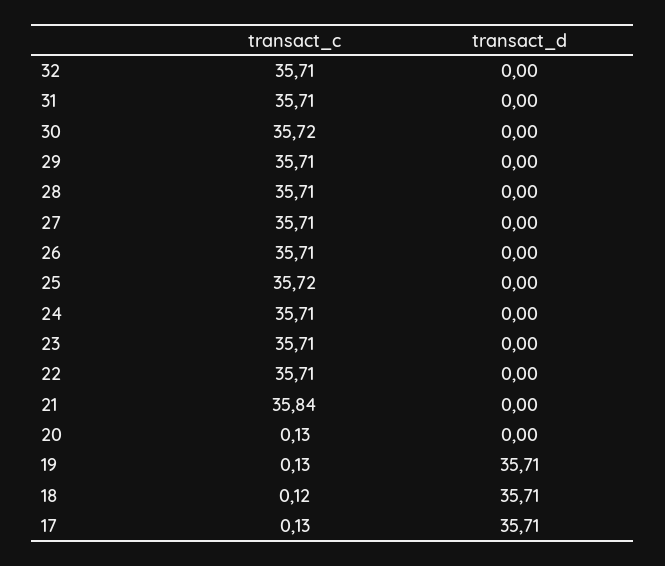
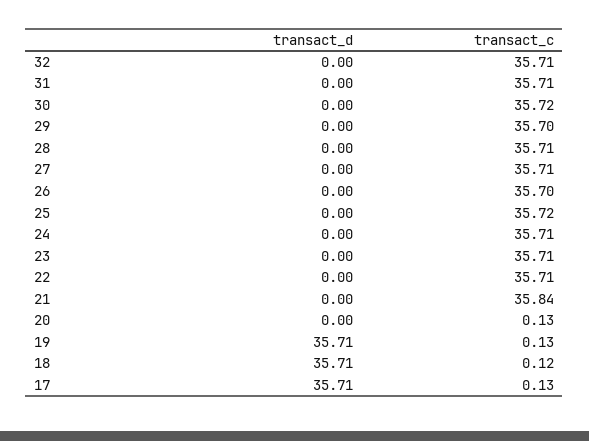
  {
    "transact_c": {
      "32": 35.71,
      "31": 35.71,
      "30": 35.72,
-     "29": 35.71,
+     "29": 35.7,
      "28": 35.71,
      "27": 35.71,
-     "26": 35.71,
+     "26": 35.7,
      "25": 35.72,
      "24": 35.71,
      "23": 35.71,
      "22": 35.71,
      "21": 35.84,
      "20": 0.13,
      "19": 0.13,
      "18": 0.12,
      "17": 0.13
    },
    "transact_d": {
      "32": 0,
      "31": 0,
      "30": 0,
      "29": 0,
      "28": 0,
      "27": 0,
      "26": 0,
      "25": 0,
      "24": 0,
      "23": 0,
      "22": 0,
      "21": 0,
      "20": 0,
      "19": 35.71,
      "18": 35.71,
      "17": 35.71
    }
  }

